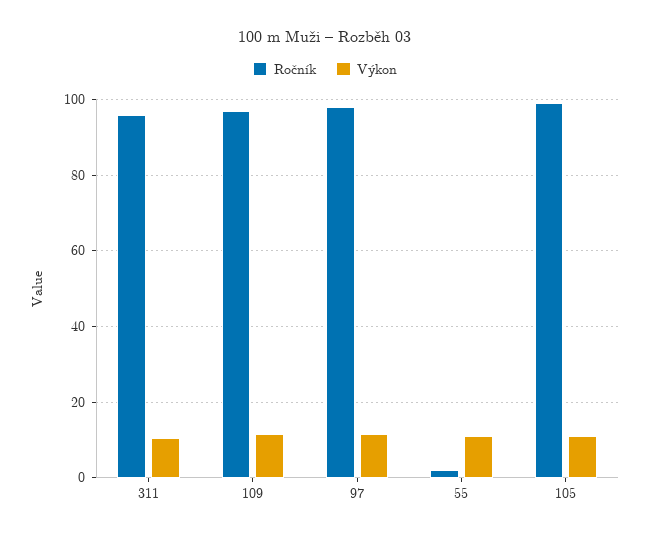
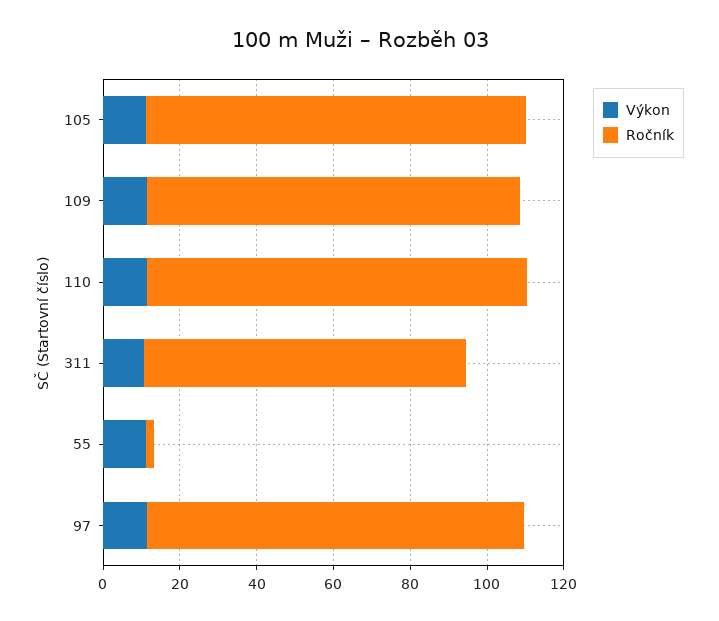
  {
    "Ročník": {
-     "311": 96,
+     "311": 85,
      "109": 98,
      "97": 98,
      "55": 2,
-     "105": 100
+     "105": 100,
+     "110": 100
    },
    "Výkon": {
      "311": 10,
      "109": 12,
      "97": 12,
      "55": 12,
-     "105": 12
+     "105": 12,
+     "110": 10
    }
  }

